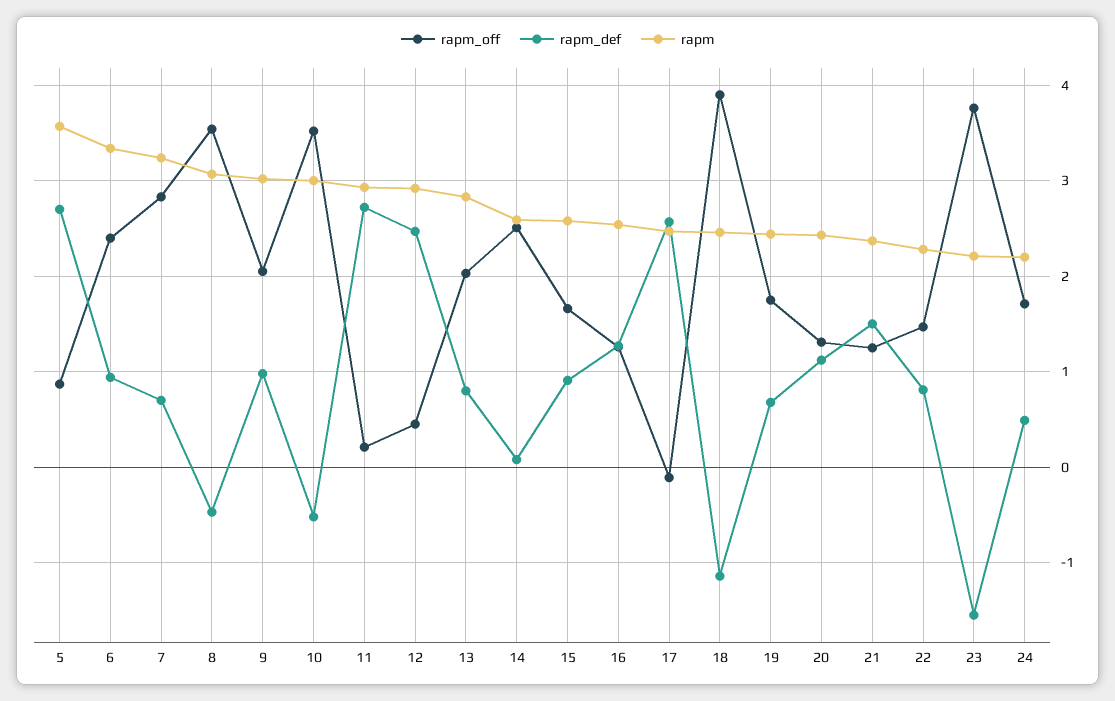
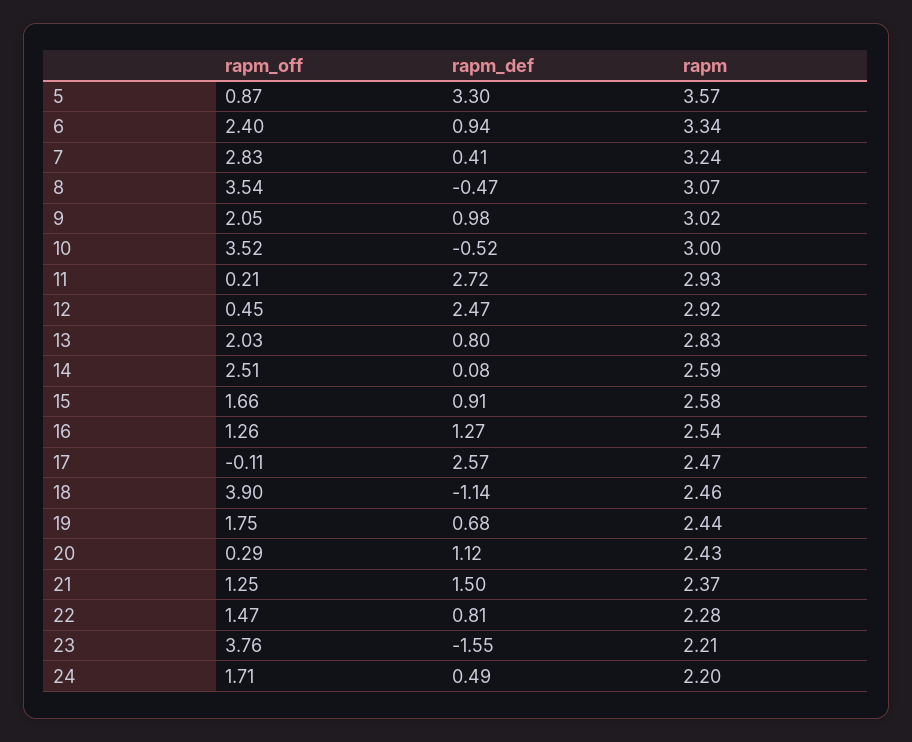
  {
    "rapm_off": {
      "5": 0.87,
      "6": 2.4,
      "7": 2.83,
      "8": 3.54,
      "9": 2.05,
      "10": 3.52,
      "11": 0.21,
      "12": 0.45,
      "13": 2.03,
      "14": 2.51,
      "15": 1.66,
      "16": 1.26,
      "17": -0.11,
      "18": 3.9,
      "19": 1.75,
-     "20": 1.3,
+     "20": 0.29,
      "21": 1.25,
      "22": 1.47,
      "23": 3.76,
      "24": 1.71
    },
    "rapm_def": {
-     "5": 2.7,
+     "5": 3.3,
      "6": 0.94,
-     "7": 0.7,
+     "7": 0.41,
      "8": -0.47,
      "9": 0.98,
      "10": -0.52,
      "11": 2.72,
      "12": 2.47,
      "13": 0.8,
      "14": 0.08,
      "15": 0.91,
      "16": 1.27,
      "17": 2.57,
      "18": -1.14,
      "19": 0.68,
      "20": 1.12,
      "21": 1.5,
      "22": 0.81,
      "23": -1.55,
      "24": 0.49
    },
    "rapm": {
      "5": 3.57,
      "6": 3.34,
      "7": 3.24,
      "8": 3.07,
      "9": 3.02,
      "10": 3,
      "11": 2.93,
      "12": 2.92,
      "13": 2.83,
      "14": 2.59,
      "15": 2.58,
      "16": 2.54,
      "17": 2.47,
      "18": 2.46,
      "19": 2.44,
      "20": 2.43,
      "21": 2.37,
      "22": 2.28,
      "23": 2.21,
      "24": 2.2
    }
  }

